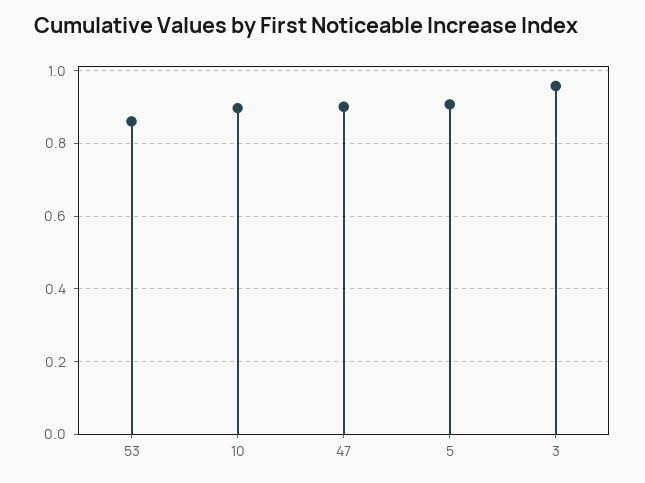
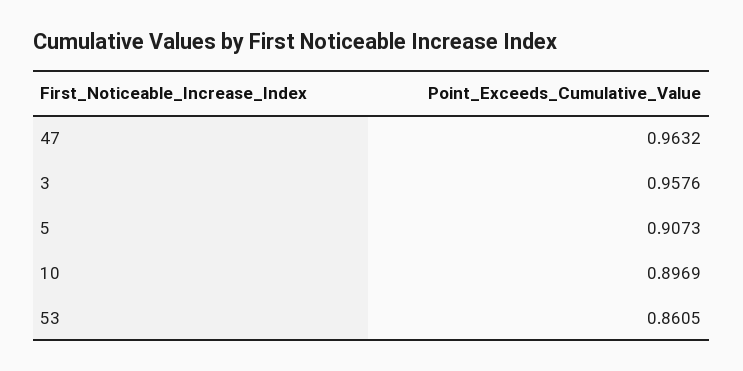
  {
    "53": 0.8605,
    "10": 0.8969,
-   "47": 0.9,
+   "47": 0.9632,
    "5": 0.9073,
    "3": 0.9576
  }

